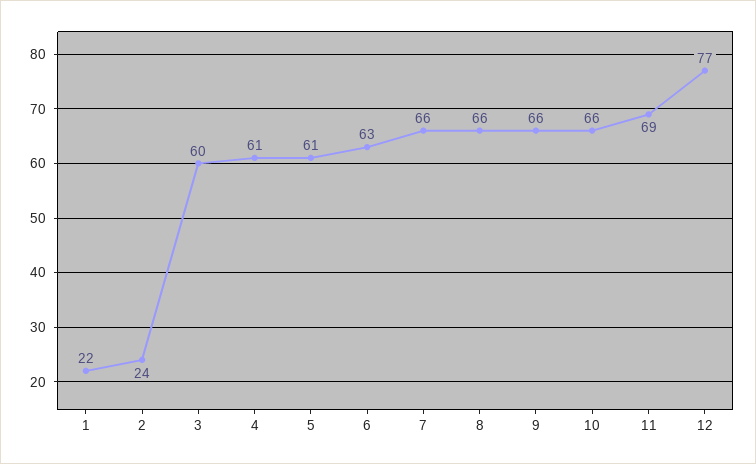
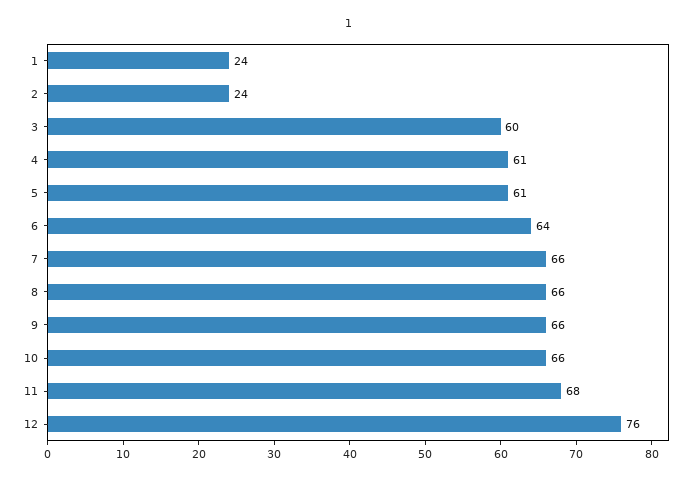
  {
-   "1": 22,
+   "1": 24,
    "2": 24,
    "3": 60,
    "4": 61,
    "5": 61,
-   "6": 63,
+   "6": 64,
    "7": 66,
    "8": 66,
    "9": 66,
    "10": 66,
-   "11": 69,
+   "11": 68,
-   "12": 77
+   "12": 76
  }

